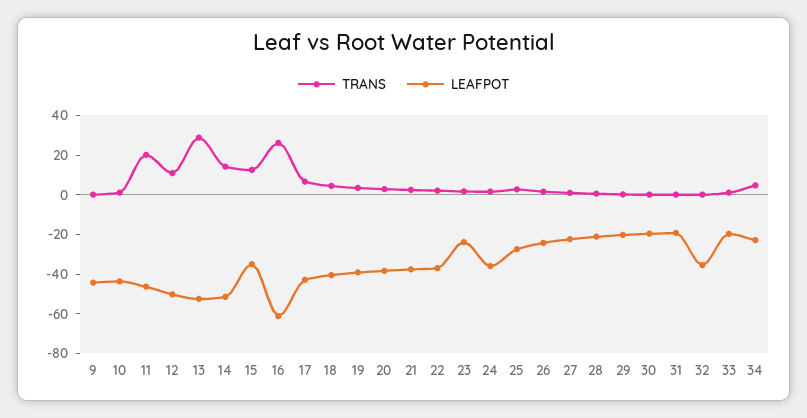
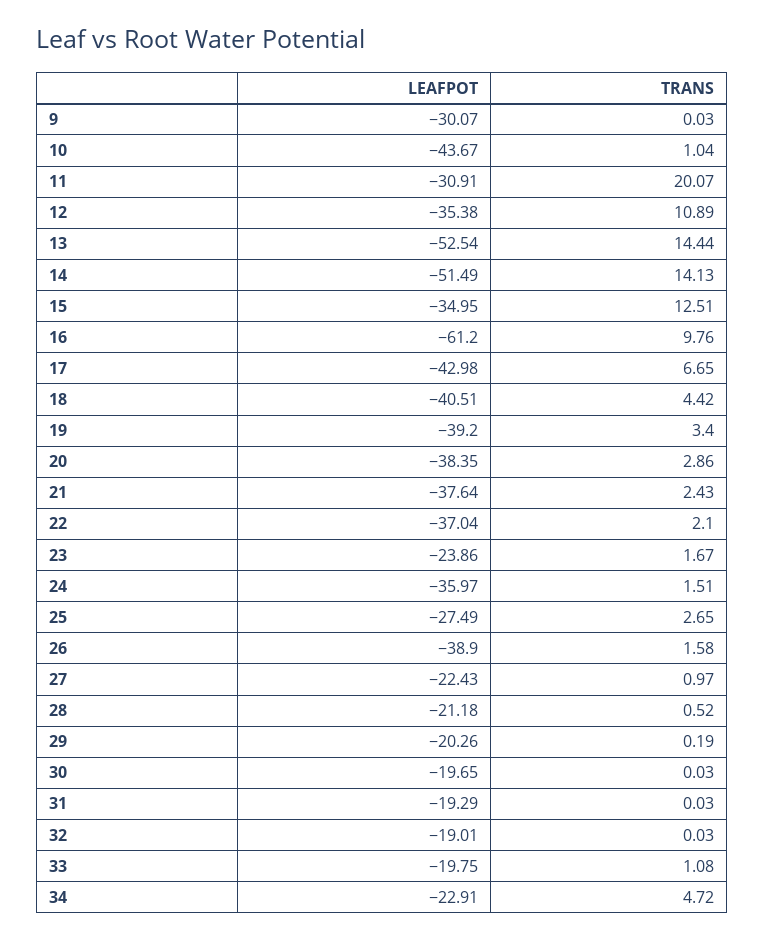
  {
    "TRANS": {
      "9": 0.03,
      "10": 1.04,
      "11": 20.07,
      "12": 10.89,
-     "13": 30,
+     "13": 14.44,
      "14": 14.13,
      "15": 12.51,
-     "16": 25,
+     "16": 9.76,
      "17": 6.65,
      "18": 4.42,
      "19": 3.4,
      "20": 2.86,
      "21": 2.43,
      "22": 2.1,
      "23": 1.67,
      "24": 1.51,
      "25": 2.65,
      "26": 1.58,
      "27": 0.97,
      "28": 0.52,
      "29": 0.19,
      "30": 0.03,
      "31": 0.03,
      "32": 0.03,
      "33": 1.08,
      "34": 4.72
    },
    "LEAFPOT": {
-     "9": -45,
+     "9": -30.07,
      "10": -43.67,
-     "11": -45,
+     "11": -30.91,
-     "12": -50,
+     "12": -35.38,
      "13": -52.54,
      "14": -51.49,
      "15": -34.95,
      "16": -61.2,
      "17": -42.98,
      "18": -40.51,
      "19": -39.2,
      "20": -38.35,
      "21": -37.64,
      "22": -37.04,
      "23": -23.86,
      "24": -35.97,
      "25": -27.49,
-     "26": -25,
+     "26": -38.9,
      "27": -22.43,
      "28": -21.18,
      "29": -20.26,
      "30": -19.65,
      "31": -19.29,
-     "32": -35,
+     "32": -19.01,
      "33": -19.75,
      "34": -22.91
    }
  }

